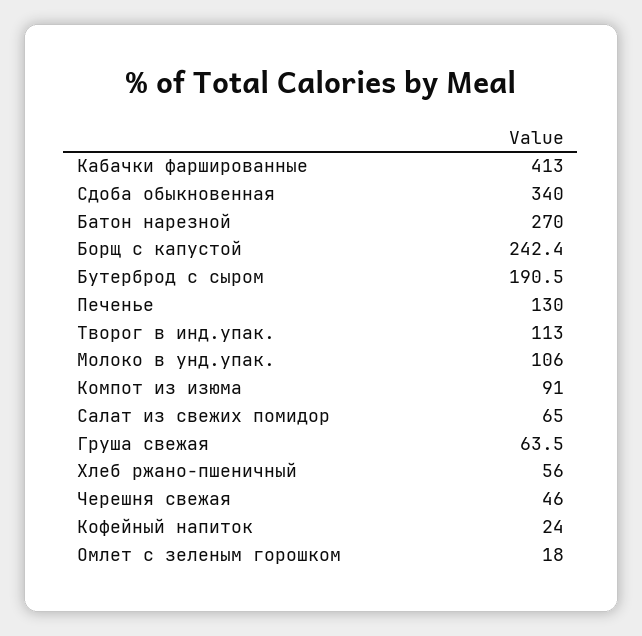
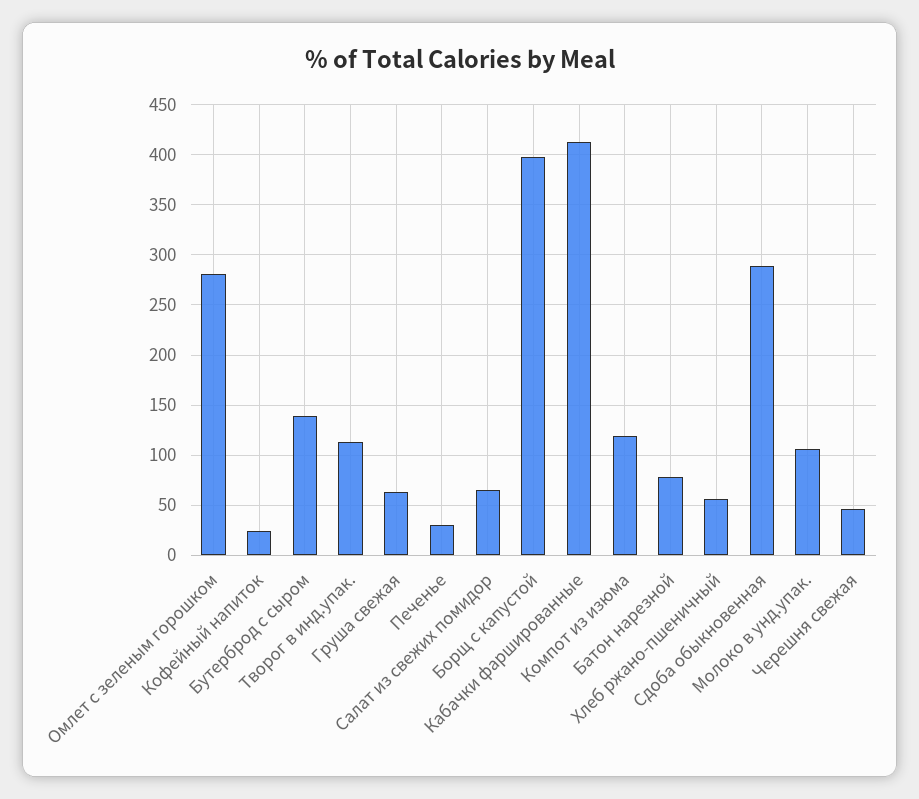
  {
    "Кабачки фаршированные": 413,
-   "Сдоба обыкновенная": 340,
+   "Сдоба обыкновенная": 290,
-   "Батон нарезной": 270,
+   "Батон нарезной": 80,
-   "Борщ с капустой": 242.4,
+   "Борщ с капустой": 400,
-   "Бутерброд с сыром": 190.5,
+   "Бутерброд с сыром": 140,
-   "Печенье": 130,
+   "Печенье": 30,
    "Творог в инд.упак.": 113,
    "Молоко в унд.упак.": 106,
-   "Компот из изюма": 91,
+   "Компот из изюма": 120,
    "Салат из свежих помидор": 65,
    "Груша свежая": 63.5,
    "Хлеб ржано-пшеничный": 56,
    "Черешня свежая": 46,
    "Кофейный напиток": 24,
-   "Омлет с зеленым горошком": 18
+   "Омлет с зеленым горошком": 280
  }

